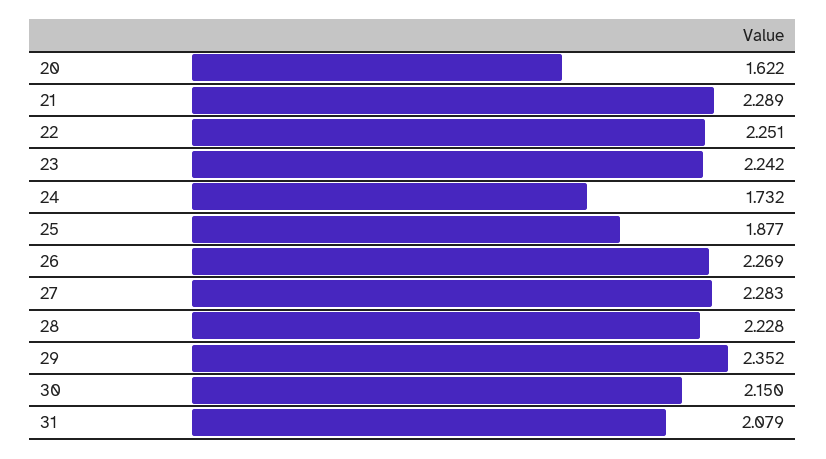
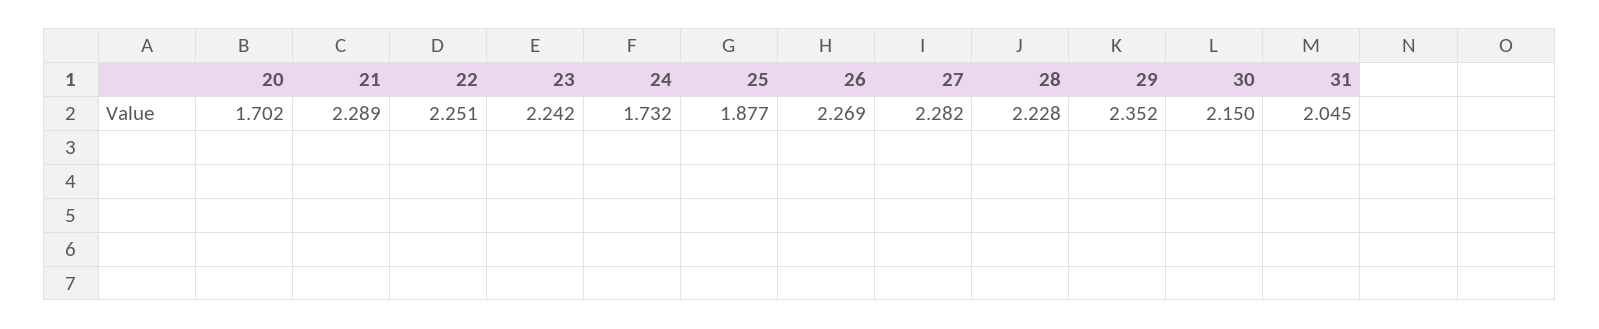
  {
-   "20": 1.622,
+   "20": 1.702,
    "21": 2.289,
    "22": 2.251,
    "23": 2.242,
    "24": 1.732,
    "25": 1.877,
    "26": 2.269,
-   "27": 2.283,
+   "27": 2.282,
    "28": 2.228,
    "29": 2.352,
    "30": 2.15,
-   "31": 2.079
+   "31": 2.045
  }

